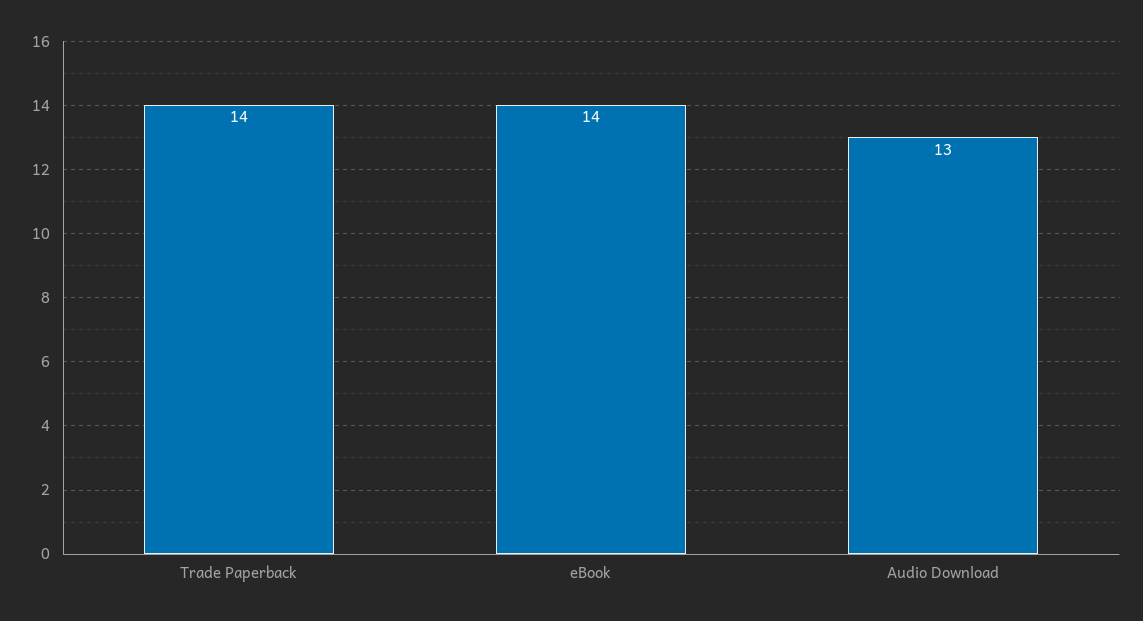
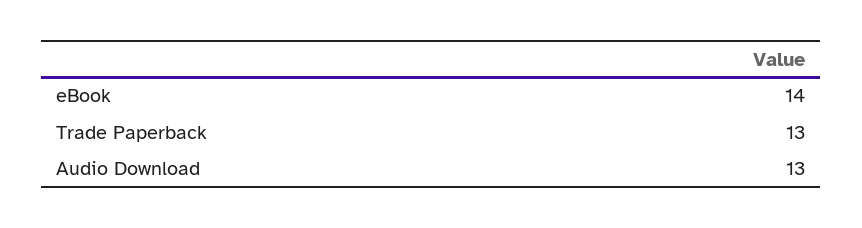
  {
-   "Trade Paperback": 14,
+   "Trade Paperback": 13,
    "eBook": 14,
    "Audio Download": 13
  }

